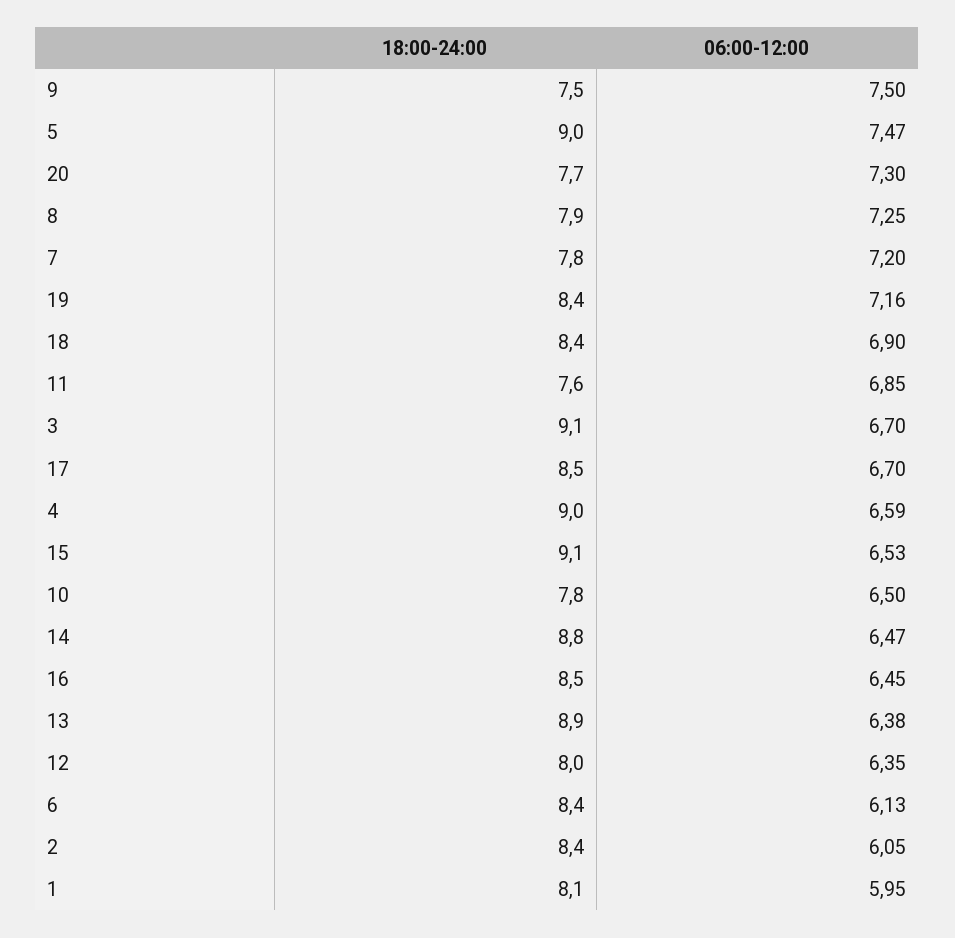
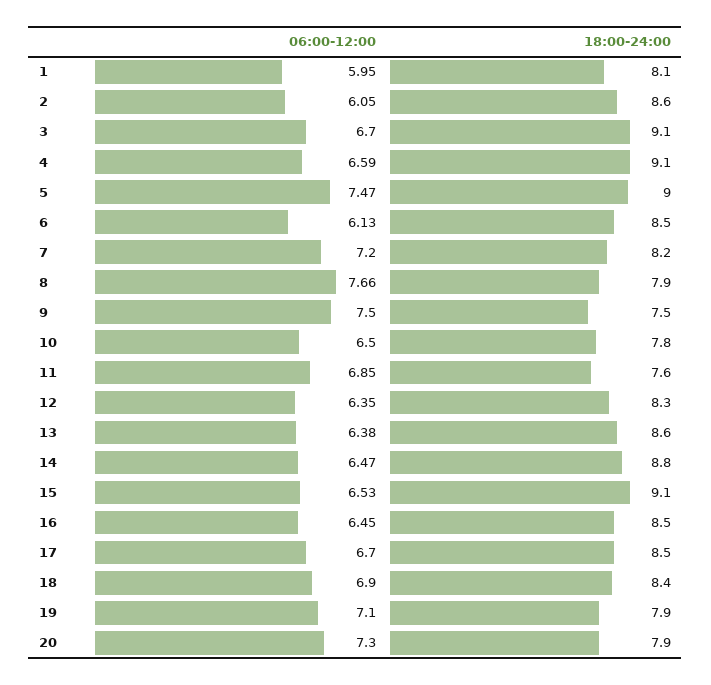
  {
    "18:00-24:00": {
      "9": 7.5,
      "5": 9,
-     "20": 7.7,
+     "20": 7.9,
      "8": 7.9,
-     "7": 7.8,
+     "7": 8.2,
-     "19": 8.4,
+     "19": 7.9,
      "18": 8.4,
      "11": 7.6,
      "3": 9.1,
      "17": 8.5,
-     "4": 9,
+     "4": 9.1,
      "15": 9.1,
      "10": 7.8,
      "14": 8.8,
      "16": 8.5,
-     "13": 8.9,
+     "13": 8.6,
-     "12": 8,
+     "12": 8.3,
-     "6": 8.4,
+     "6": 8.5,
-     "2": 8.4,
+     "2": 8.6,
      "1": 8.1
    },
    "06:00-12:00": {
      "9": 7.5,
      "5": 7.47,
      "20": 7.3,
-     "8": 7.25,
+     "8": 7.66,
      "7": 7.2,
-     "19": 7.16,
+     "19": 7.1,
      "18": 6.9,
      "11": 6.85,
      "3": 6.7,
      "17": 6.7,
      "4": 6.59,
      "15": 6.53,
      "10": 6.5,
      "14": 6.47,
      "16": 6.45,
      "13": 6.38,
      "12": 6.35,
      "6": 6.13,
      "2": 6.05,
      "1": 5.95
    }
  }

